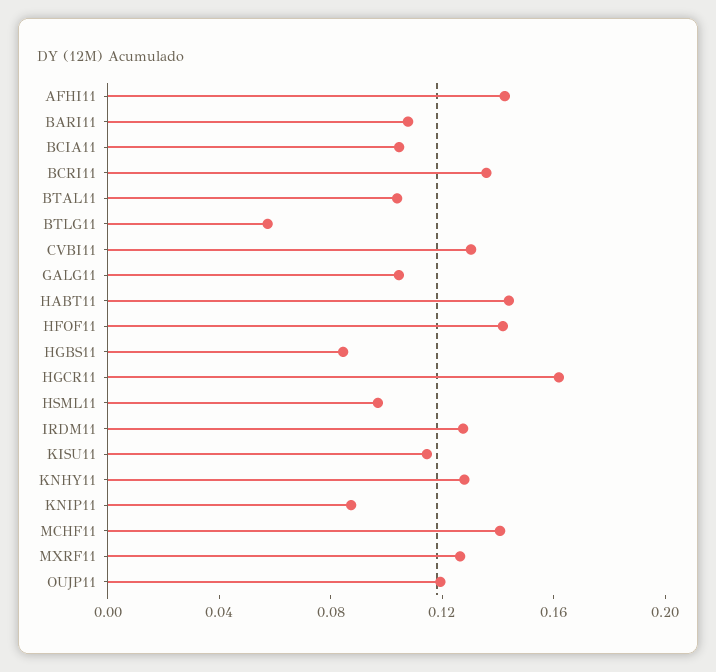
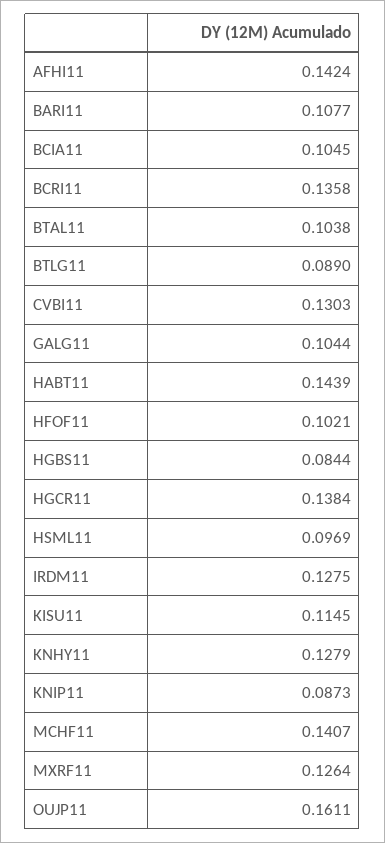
  {
    "AFHI11": 0.1424,
    "BARI11": 0.1077,
    "BCIA11": 0.1045,
    "BCRI11": 0.1358,
    "BTAL11": 0.1038,
-   "BTLG11": 0.06,
+   "BTLG11": 0.089,
    "CVBI11": 0.1303,
    "GALG11": 0.1044,
    "HABT11": 0.1439,
-   "HFOF11": 0.14,
+   "HFOF11": 0.1021,
    "HGBS11": 0.0844,
-   "HGCR11": 0.16,
+   "HGCR11": 0.1384,
    "HSML11": 0.0969,
    "IRDM11": 0.1275,
    "KISU11": 0.1145,
    "KNHY11": 0.1279,
    "KNIP11": 0.0873,
    "MCHF11": 0.1407,
    "MXRF11": 0.1264,
-   "OUJP11": 0.12
+   "OUJP11": 0.1611
  }

